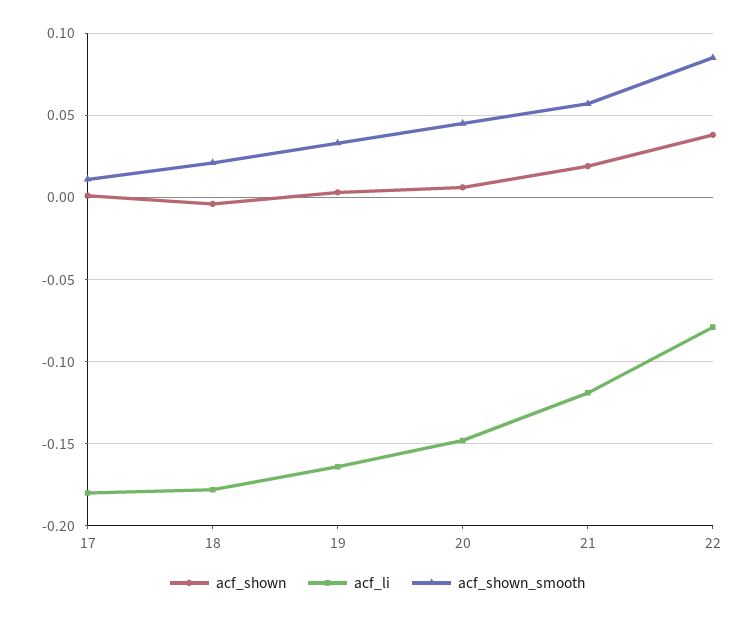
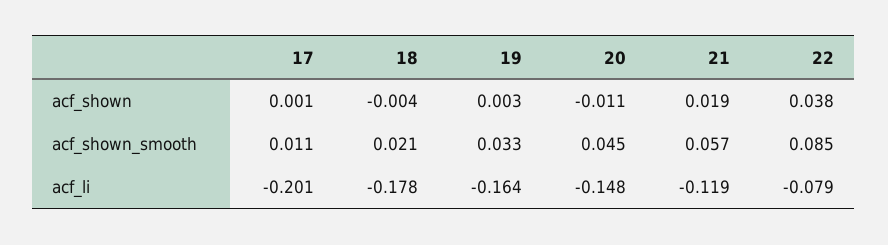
  {
    "acf_shown": {
      "17": 0.001,
      "18": -0.004,
      "19": 0.003,
-     "20": 0.005,
+     "20": -0.011,
      "21": 0.019,
      "22": 0.038
    },
    "acf_li": {
-     "17": -0.18,
+     "17": -0.201,
      "18": -0.178,
      "19": -0.164,
      "20": -0.148,
      "21": -0.119,
      "22": -0.079
    },
    "acf_shown_smooth": {
      "17": 0.011,
      "18": 0.021,
      "19": 0.033,
      "20": 0.045,
      "21": 0.057,
      "22": 0.085
    }
  }

